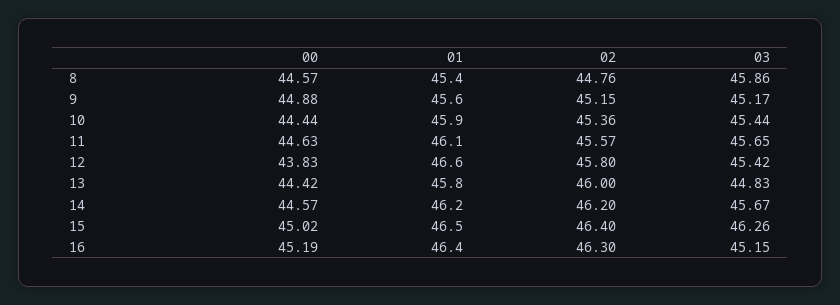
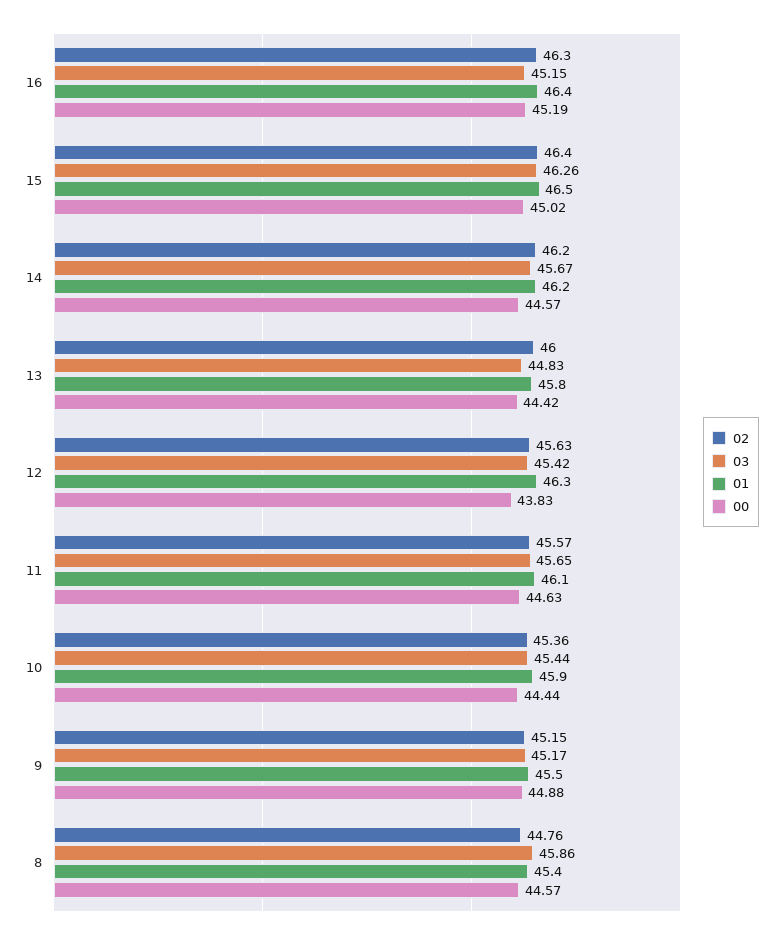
  {
    "00": {
      "8": 44.57,
      "9": 44.88,
      "10": 44.44,
      "11": 44.63,
      "12": 43.83,
      "13": 44.42,
      "14": 44.57,
      "15": 45.02,
      "16": 45.19
    },
    "01": {
      "8": 45.4,
-     "9": 45.6,
+     "9": 45.5,
      "10": 45.9,
      "11": 46.1,
-     "12": 46.6,
+     "12": 46.3,
      "13": 45.8,
      "14": 46.2,
      "15": 46.5,
      "16": 46.4
    },
    "02": {
      "8": 44.76,
      "9": 45.15,
      "10": 45.36,
      "11": 45.57,
-     "12": 45.8,
+     "12": 45.63,
      "13": 46,
      "14": 46.2,
      "15": 46.4,
      "16": 46.3
    },
    "03": {
      "8": 45.86,
      "9": 45.17,
      "10": 45.44,
      "11": 45.65,
      "12": 45.42,
      "13": 44.83,
      "14": 45.67,
      "15": 46.26,
      "16": 45.15
    }
  }

